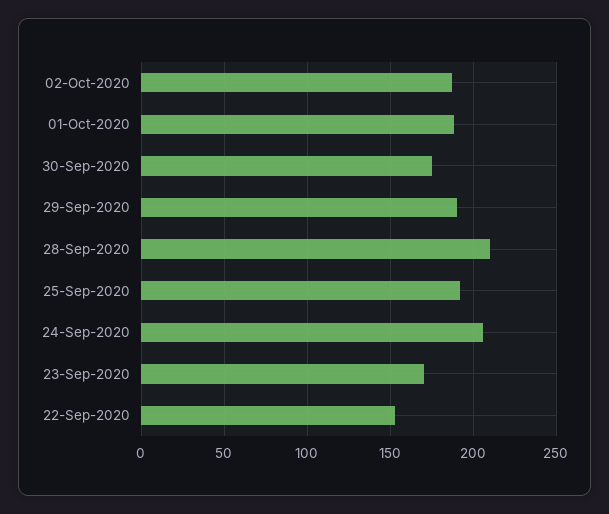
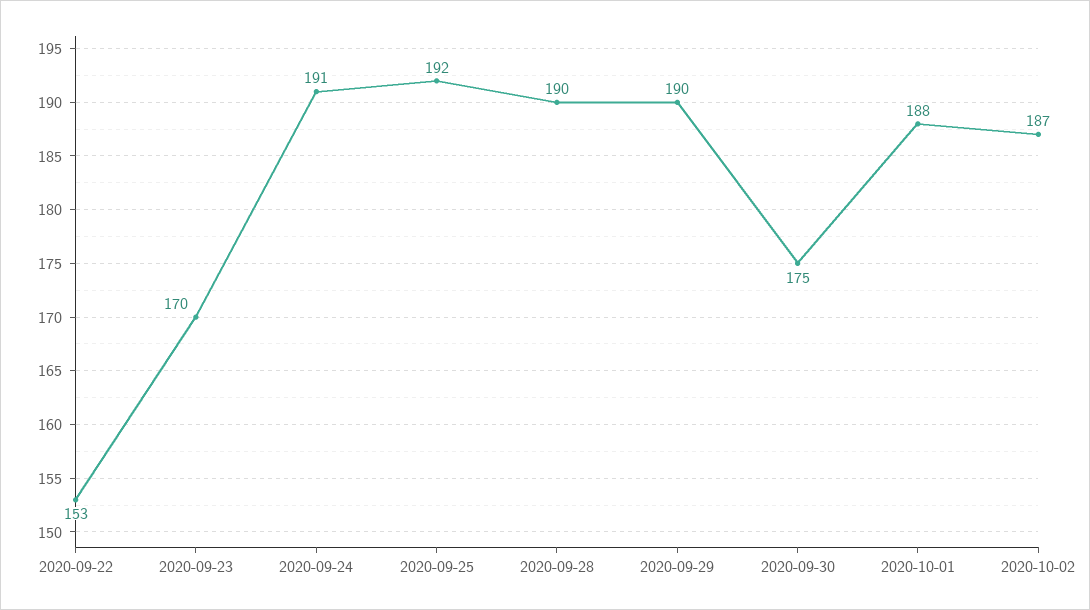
  {
    "02-Oct-2020": 187,
    "01-Oct-2020": 188,
    "30-Sep-2020": 175,
    "29-Sep-2020": 190,
-   "28-Sep-2020": 210,
+   "28-Sep-2020": 190,
    "25-Sep-2020": 192,
-   "24-Sep-2020": 205,
+   "24-Sep-2020": 191,
    "23-Sep-2020": 170,
    "22-Sep-2020": 153
  }

